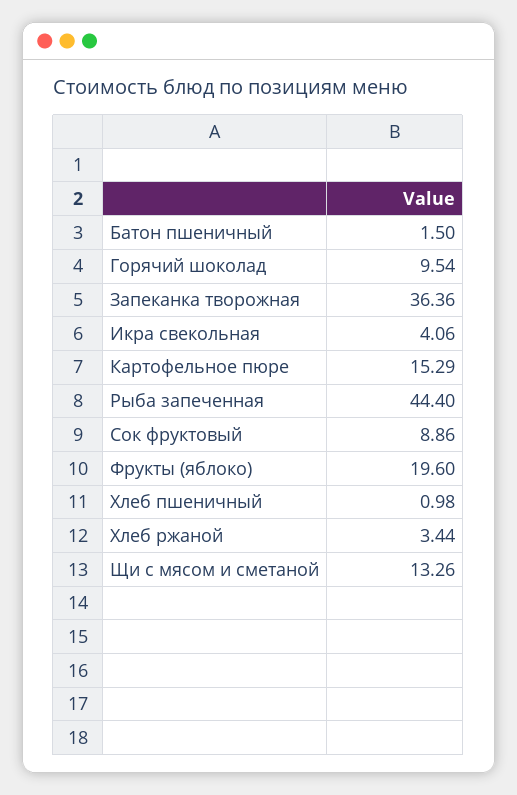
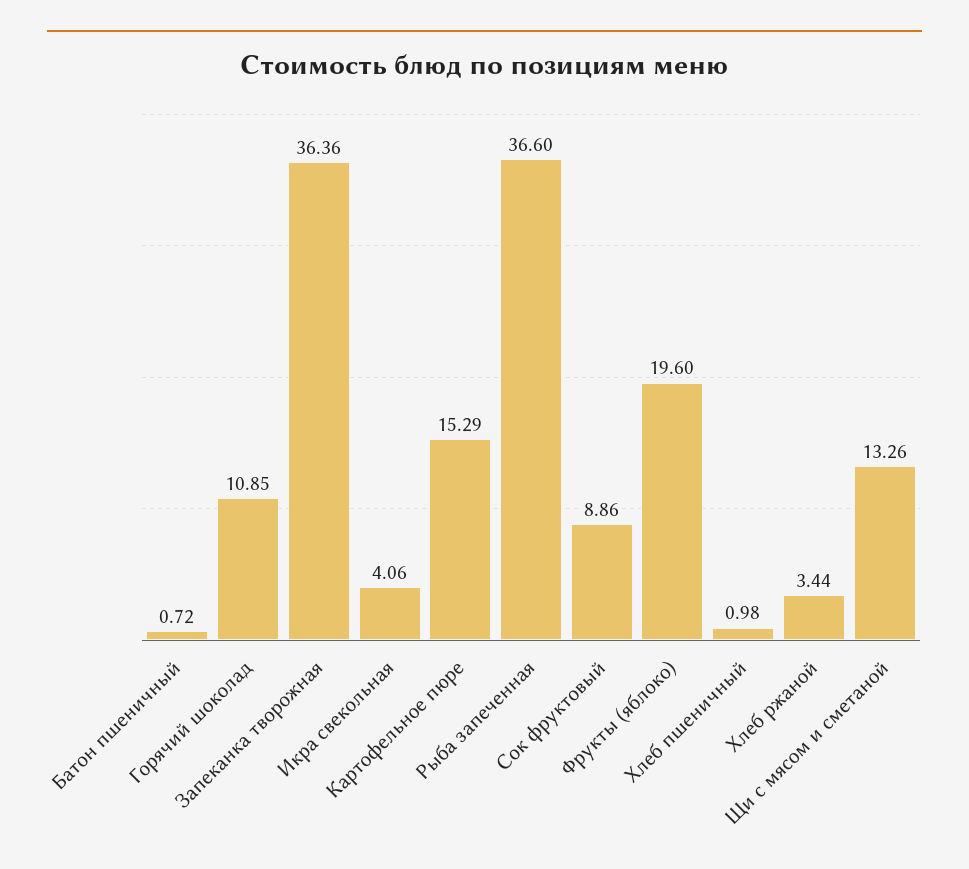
  {
-   "Батон пшеничный": 1.5,
+   "Батон пшеничный": 0.72,
-   "Горячий шоколад": 9.54,
+   "Горячий шоколад": 10.85,
    "Запеканка творожная": 36.36,
    "Икра свекольная": 4.06,
    "Картофельное пюре": 15.29,
-   "Рыба запеченная": 44.4,
+   "Рыба запеченная": 36.6,
    "Сок фруктовый": 8.86,
    "Фрукты (яблоко)": 19.6,
    "Хлеб пшеничный": 0.98,
    "Хлеб ржаной": 3.44,
    "Щи с мясом и сметаной": 13.26
  }

